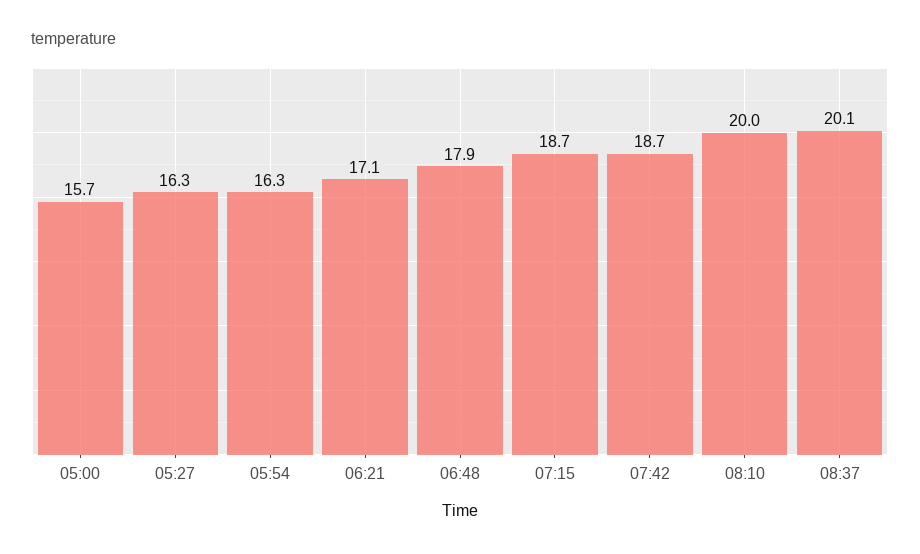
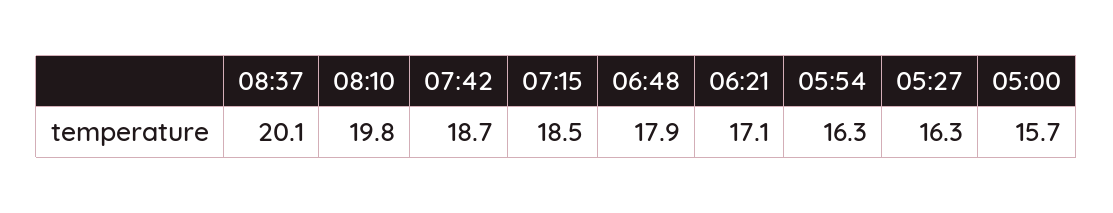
  {
    "05:00": 15.7,
    "05:27": 16.3,
    "05:54": 16.3,
    "06:21": 17.1,
    "06:48": 17.9,
-   "07:15": 18.7,
+   "07:15": 18.5,
    "07:42": 18.7,
-   "08:10": 20,
+   "08:10": 19.8,
    "08:37": 20.1
  }

